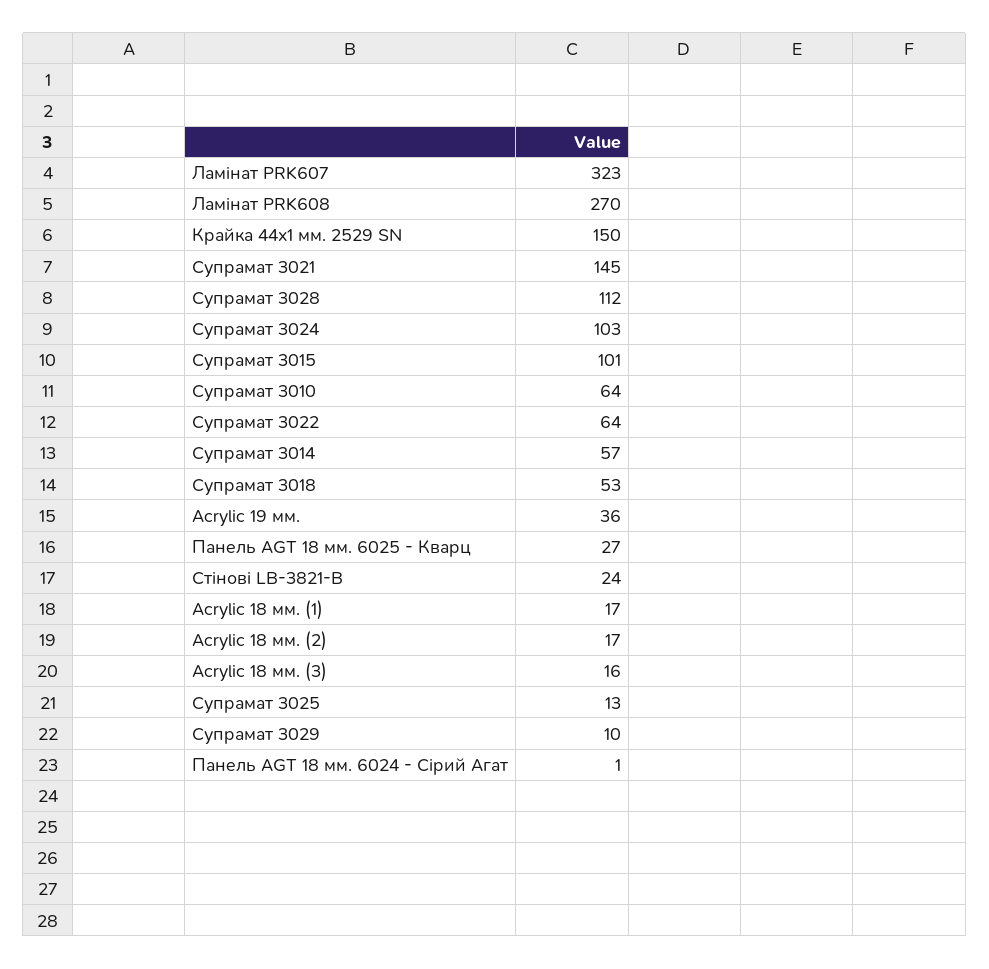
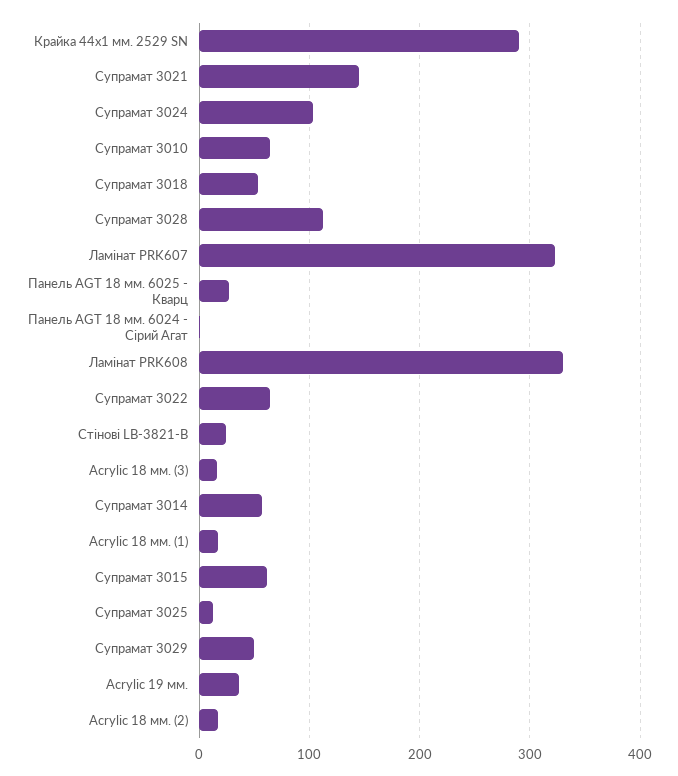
  {
    "Ламінат PRK607": 323,
-   "Ламінат PRK608": 270,
+   "Ламінат PRK608": 330,
-   "Крайка 44x1 мм. 2529 SN": 150,
+   "Крайка 44x1 мм. 2529 SN": 290,
    "Супрамат 3021": 145,
    "Супрамат 3028": 112,
    "Супрамат 3024": 103,
-   "Супрамат 3015": 101,
+   "Супрамат 3015": 60,
    "Супрамат 3010": 64,
    "Супрамат 3022": 64,
    "Супрамат 3014": 57,
    "Супрамат 3018": 53,
    "Acrylic 19 мм.": 36,
    "Панель AGT 18 мм. 6025 - Кварц": 27,
    "Стінові LB-3821-В": 24,
    "Acrylic 18 мм. (1)": 17,
    "Acrylic 18 мм. (2)": 17,
    "Acrylic 18 мм. (3)": 16,
    "Супрамат 3025": 13,
-   "Супрамат 3029": 10,
+   "Супрамат 3029": 50,
    "Панель AGT 18 мм. 6024 - Сірий Агат": 1
  }

